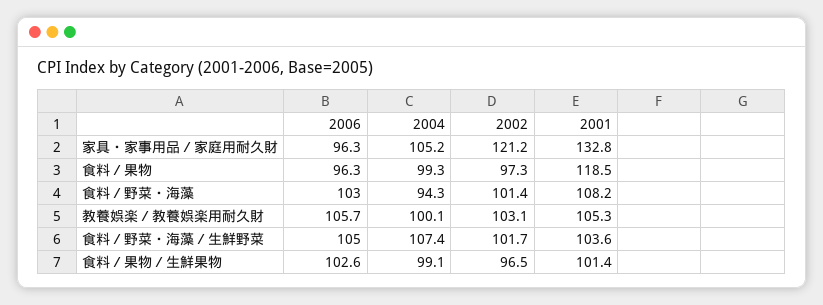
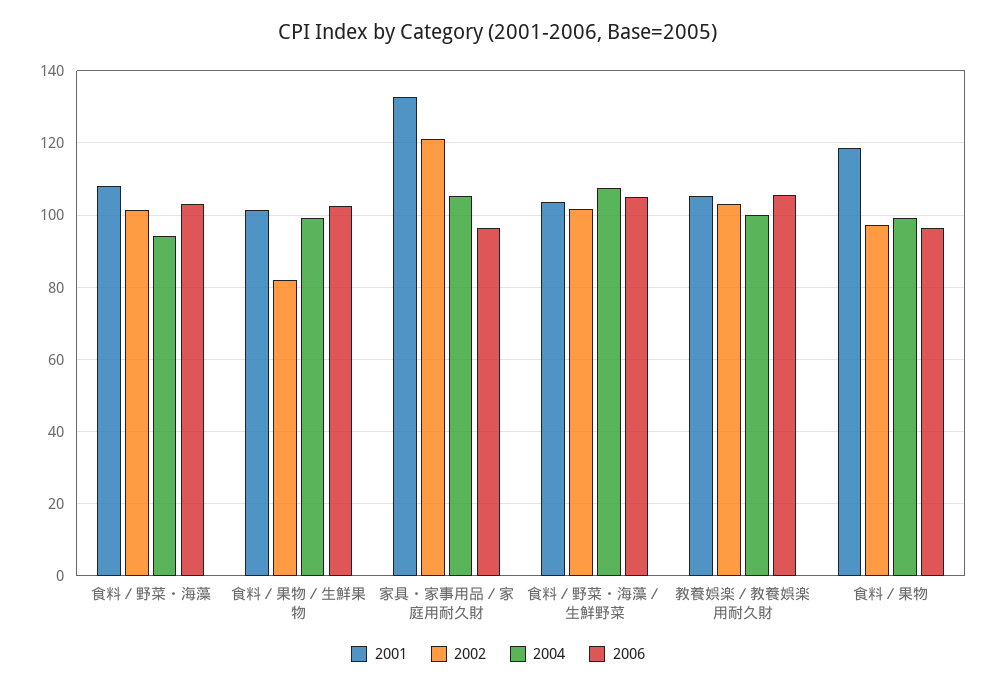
  {
    "2006": {
      "家具・家事用品／家庭用耐久財": 96.3,
      "食料／果物": 96.3,
      "食料／野菜・海藻": 103,
      "教養娯楽／教養娯楽用耐久財": 105.7,
      "食料／野菜・海藻／生鮮野菜": 105,
      "食料／果物／生鮮果物": 102.6
    },
    "2004": {
      "家具・家事用品／家庭用耐久財": 105.2,
      "食料／果物": 99.3,
      "食料／野菜・海藻": 94.3,
      "教養娯楽／教養娯楽用耐久財": 100.1,
      "食料／野菜・海藻／生鮮野菜": 107.4,
      "食料／果物／生鮮果物": 99.1
    },
    "2002": {
      "家具・家事用品／家庭用耐久財": 121.2,
      "食料／果物": 97.3,
      "食料／野菜・海藻": 101.4,
      "教養娯楽／教養娯楽用耐久財": 103.1,
      "食料／野菜・海藻／生鮮野菜": 101.7,
-     "食料／果物／生鮮果物": 96.5
+     "食料／果物／生鮮果物": 82
    },
    "2001": {
      "家具・家事用品／家庭用耐久財": 132.8,
      "食料／果物": 118.5,
      "食料／野菜・海藻": 108.2,
      "教養娯楽／教養娯楽用耐久財": 105.3,
      "食料／野菜・海藻／生鮮野菜": 103.6,
      "食料／果物／生鮮果物": 101.4
    }
  }

